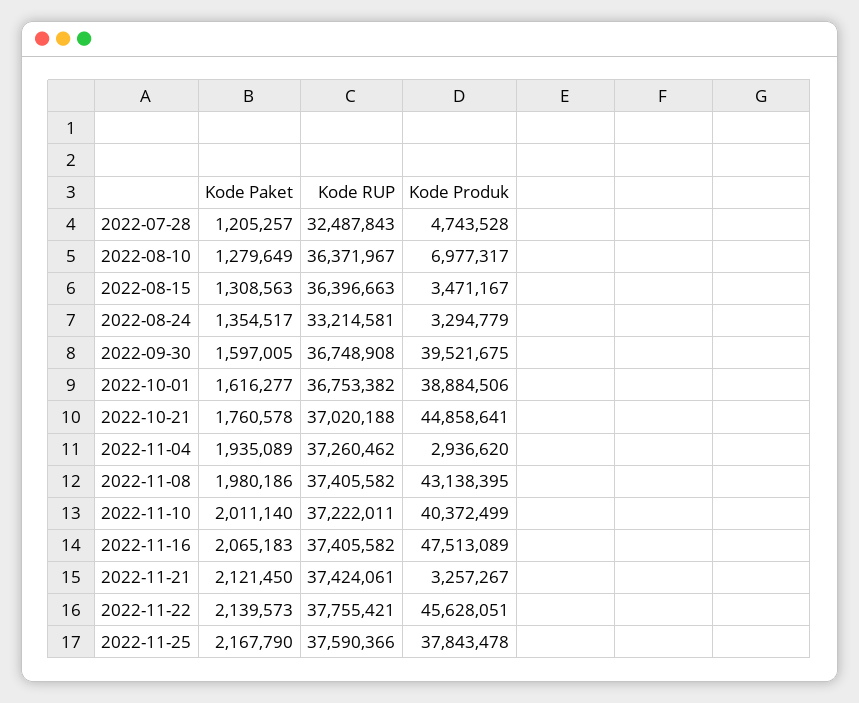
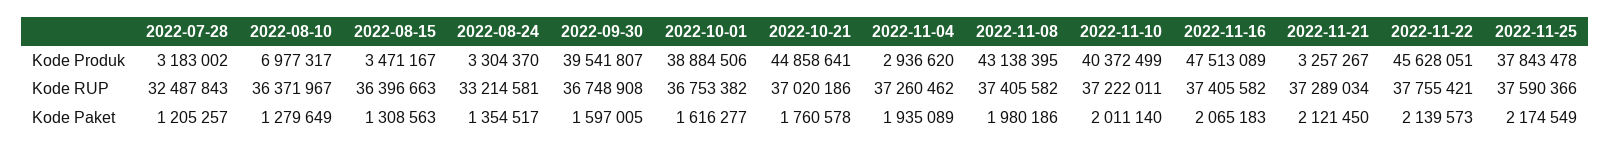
  {
    "Kode Paket": {
      "2022-07-28": 1205257,
      "2022-08-10": 1279649,
      "2022-08-15": 1308563,
      "2022-08-24": 1354517,
      "2022-09-30": 1597005,
      "2022-10-01": 1616277,
      "2022-10-21": 1760578,
      "2022-11-04": 1935089,
      "2022-11-08": 1980186,
      "2022-11-10": 2011140,
      "2022-11-16": 2065183,
      "2022-11-21": 2121450,
      "2022-11-22": 2139573,
-     "2022-11-25": 2167790
+     "2022-11-25": 2174549
    },
    "Kode RUP": {
      "2022-07-28": 32487843,
      "2022-08-10": 36371967,
      "2022-08-15": 36396663,
      "2022-08-24": 33214581,
      "2022-09-30": 36748908,
      "2022-10-01": 36753382,
-     "2022-10-21": 37020188,
+     "2022-10-21": 37020186,
      "2022-11-04": 37260462,
      "2022-11-08": 37405582,
      "2022-11-10": 37222011,
      "2022-11-16": 37405582,
-     "2022-11-21": 37424061,
+     "2022-11-21": 37289034,
      "2022-11-22": 37755421,
      "2022-11-25": 37590366
    },
    "Kode Produk": {
-     "2022-07-28": 4743528,
+     "2022-07-28": 3183002,
      "2022-08-10": 6977317,
      "2022-08-15": 3471167,
-     "2022-08-24": 3294779,
+     "2022-08-24": 3304370,
-     "2022-09-30": 39521675,
+     "2022-09-30": 39541807,
      "2022-10-01": 38884506,
      "2022-10-21": 44858641,
      "2022-11-04": 2936620,
      "2022-11-08": 43138395,
      "2022-11-10": 40372499,
      "2022-11-16": 47513089,
      "2022-11-21": 3257267,
      "2022-11-22": 45628051,
      "2022-11-25": 37843478
    }
  }

